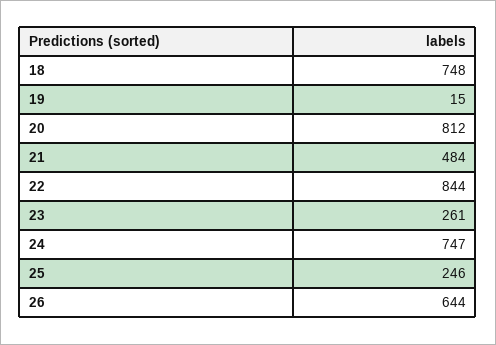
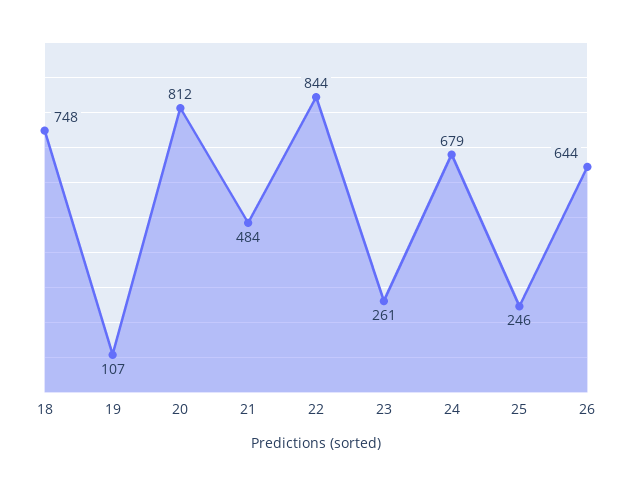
  {
    "18": 748,
-   "19": 15,
+   "19": 107,
    "20": 812,
    "21": 484,
    "22": 844,
    "23": 261,
-   "24": 747,
+   "24": 679,
    "25": 246,
    "26": 644
  }

